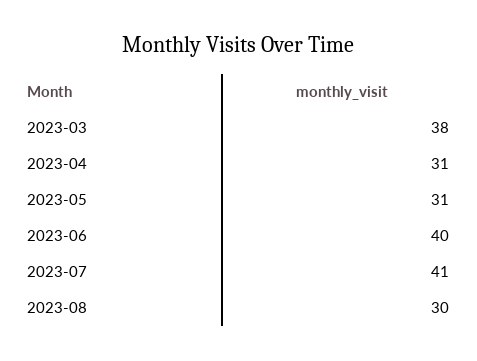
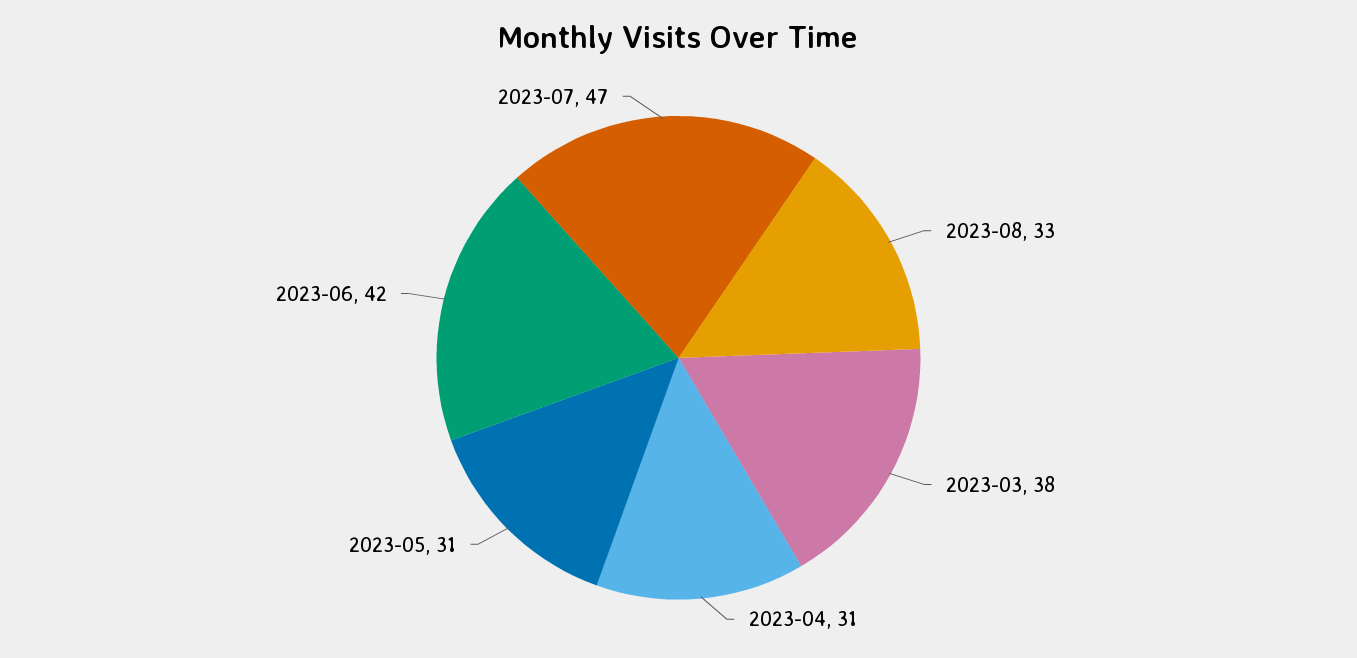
  {
    "2023-03": 38,
    "2023-04": 31,
    "2023-05": 31,
-   "2023-06": 40,
+   "2023-06": 42,
-   "2023-07": 41,
+   "2023-07": 47,
-   "2023-08": 30
+   "2023-08": 33
  }

